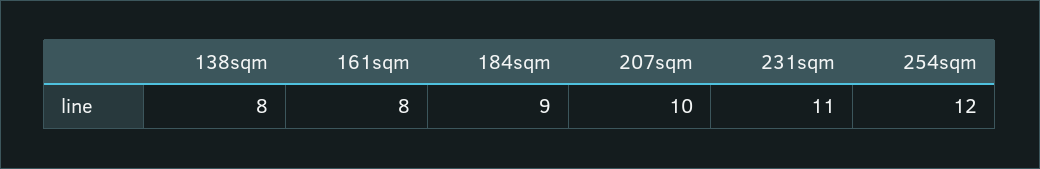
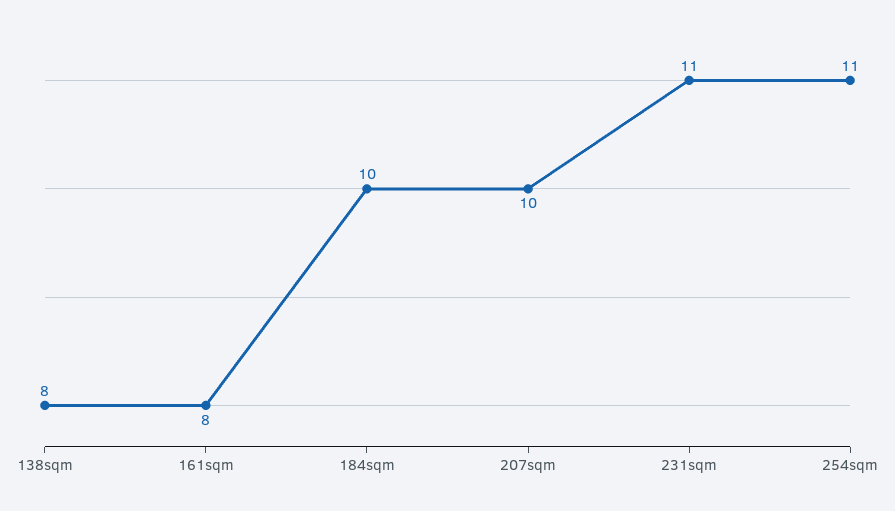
  {
    "138sqm": 8,
    "161sqm": 8,
-   "184sqm": 9,
+   "184sqm": 10,
    "207sqm": 10,
    "231sqm": 11,
-   "254sqm": 12
+   "254sqm": 11
  }

